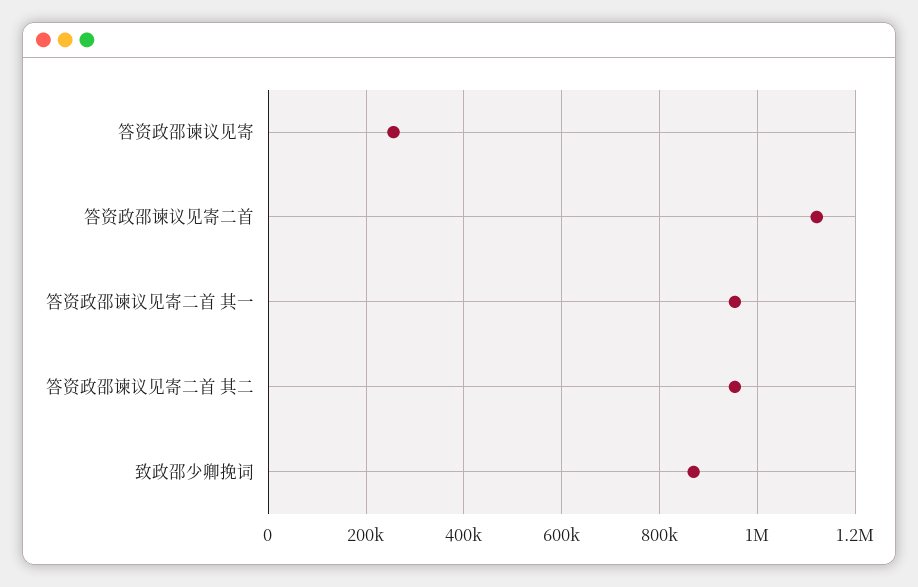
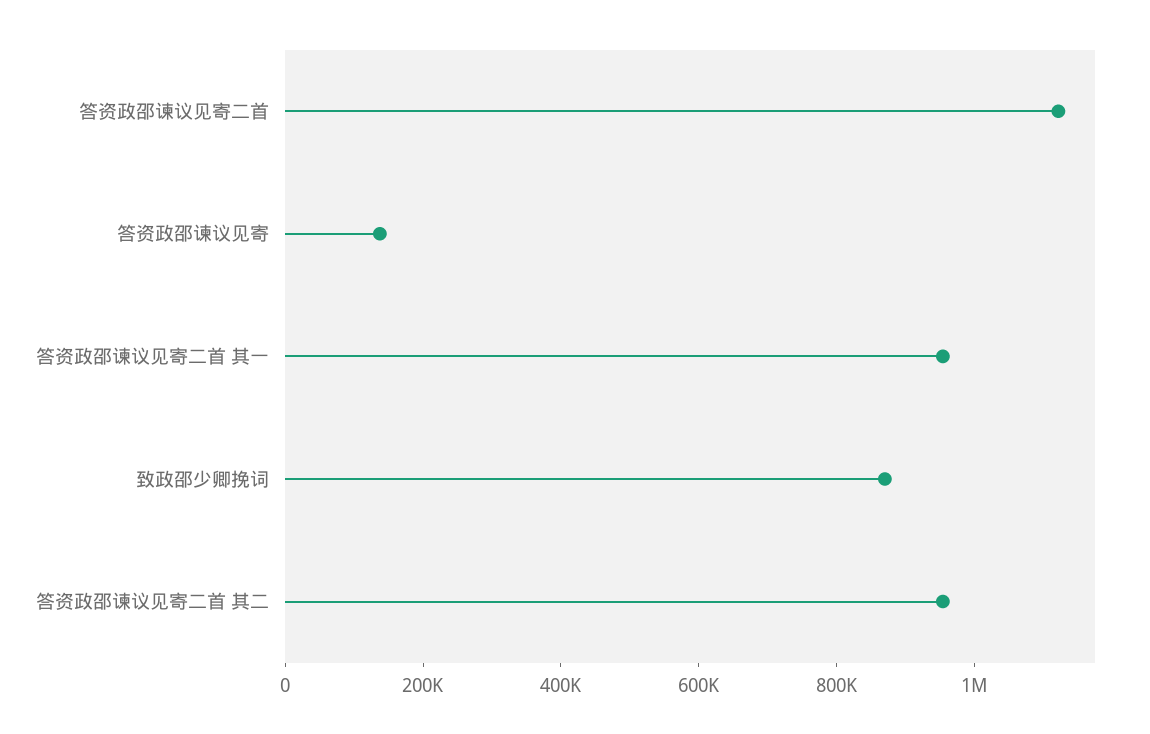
  {
-   "答资政邵谏议见寄": 260000,
+   "答资政邵谏议见寄": 150000,
    "答资政邵谏议见寄二首": 1120000,
    "答资政邵谏议见寄二首 其一": 960000,
    "答资政邵谏议见寄二首 其二": 960000,
    "致政邵少卿挽词": 860000
  }

